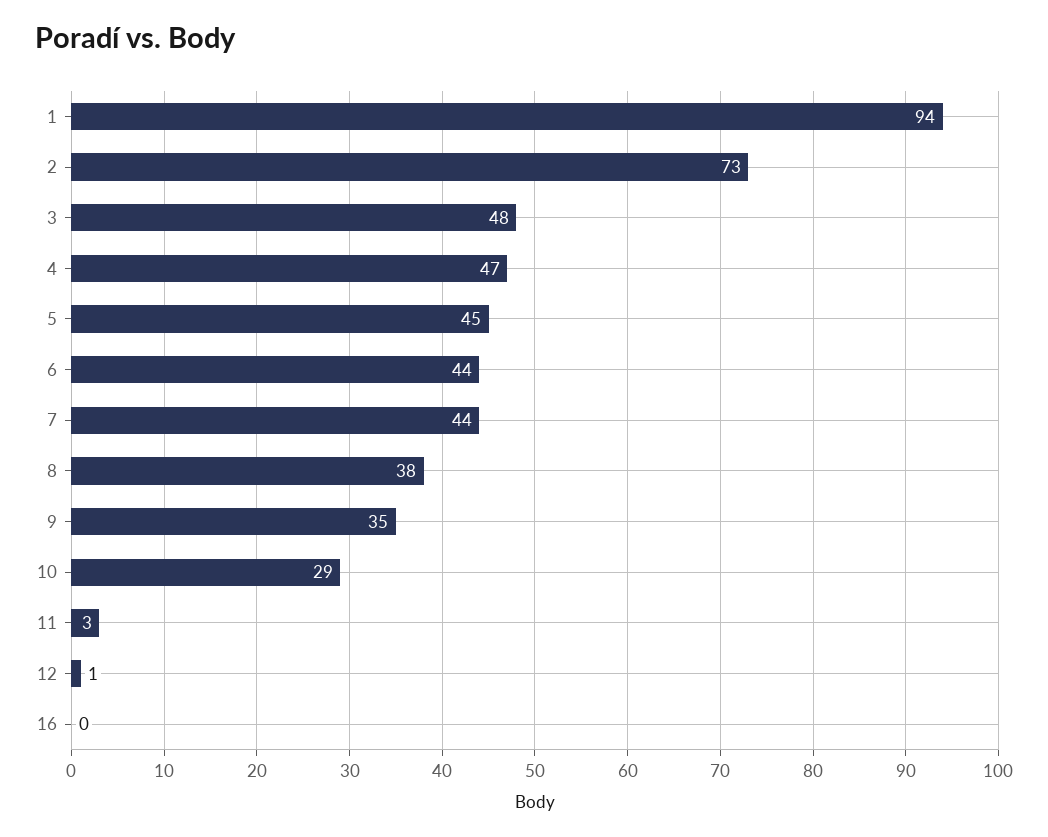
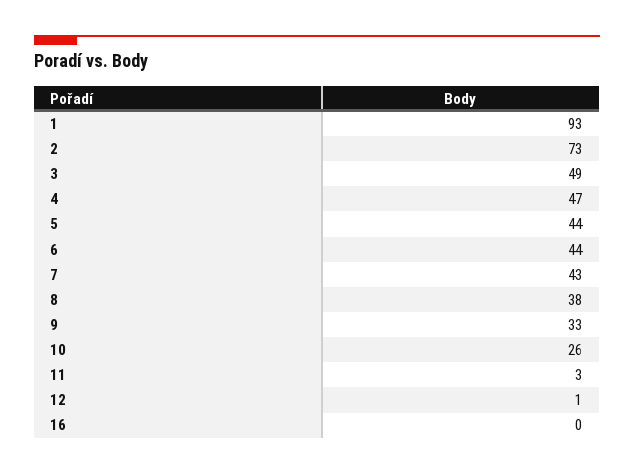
  {
-   "1": 94,
+   "1": 93,
    "2": 73,
-   "3": 48,
+   "3": 49,
    "4": 47,
-   "5": 45,
+   "5": 44,
    "6": 44,
-   "7": 44,
+   "7": 43,
    "8": 38,
-   "9": 35,
+   "9": 33,
-   "10": 29,
+   "10": 26,
    "11": 3,
    "12": 1,
    "16": 0
  }

